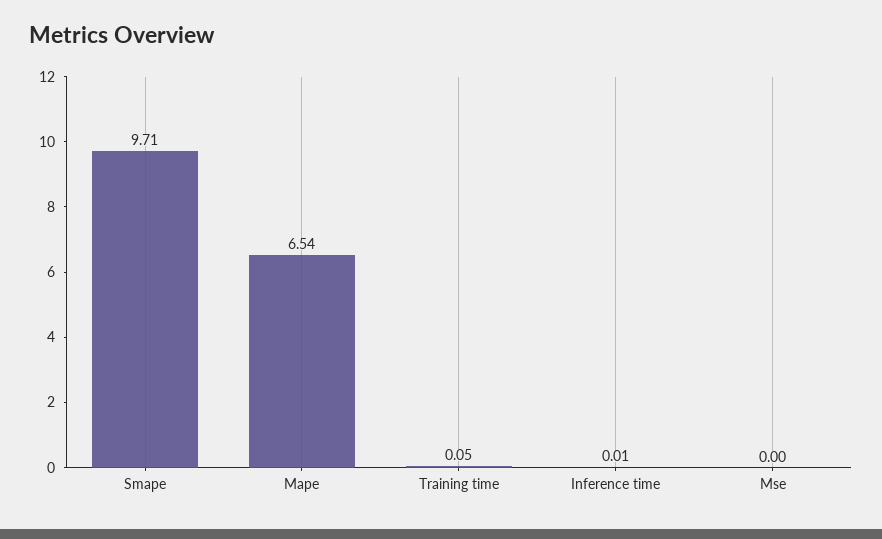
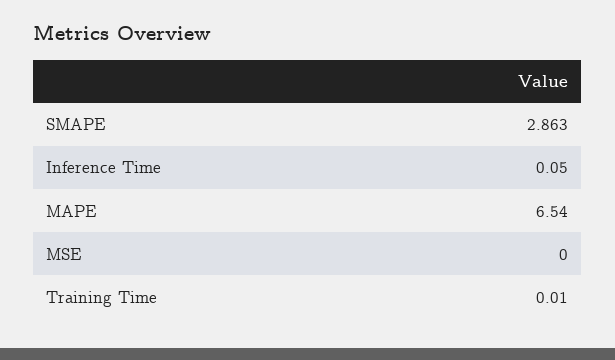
  {
-   "Smape": 9.71,
+   "Smape": 2.863,
    "Mape": 6.54,
-   "Training time": 0.05,
+   "Training time": 0.01,
-   "Inference time": 0.01,
+   "Inference time": 0.05,
    "Mse": 0
  }

